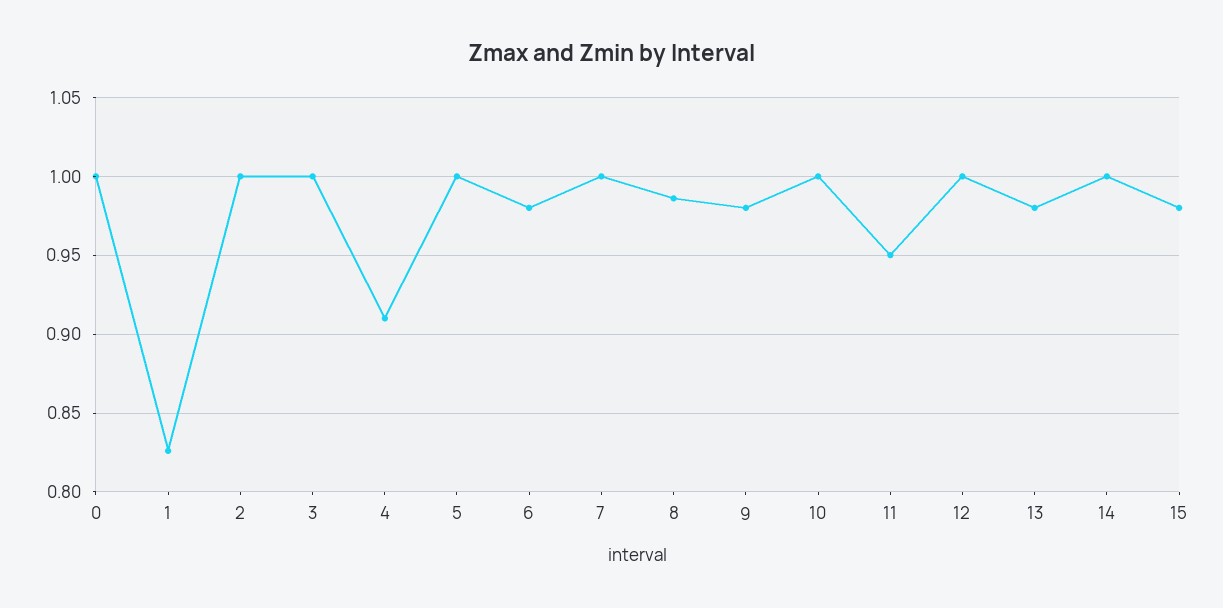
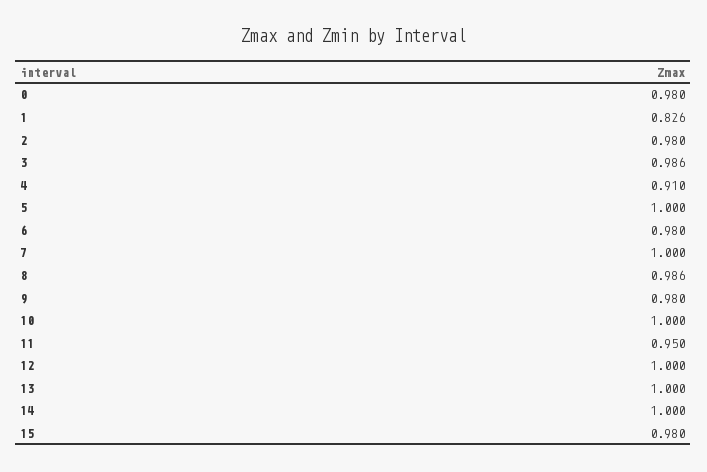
  {
-   "0": 1,
+   "0": 0.98,
    "1": 0.826,
-   "2": 1,
+   "2": 0.98,
-   "3": 1,
+   "3": 0.986,
    "4": 0.91,
    "5": 1,
    "6": 0.98,
    "7": 1,
    "8": 0.986,
    "9": 0.98,
    "10": 1,
    "11": 0.95,
    "12": 1,
-   "13": 0.98,
+   "13": 1,
    "14": 1,
    "15": 0.98
  }

